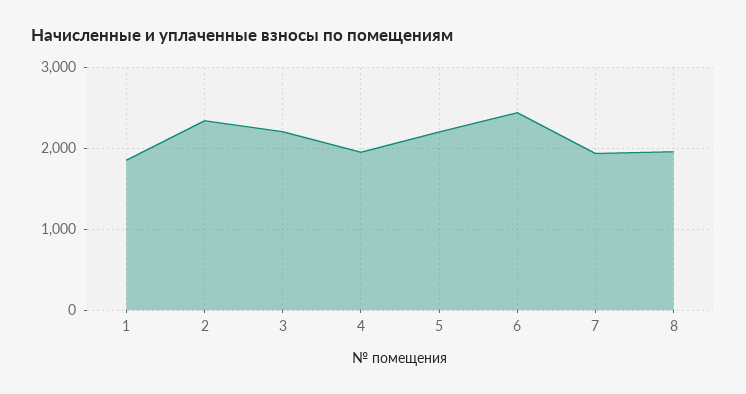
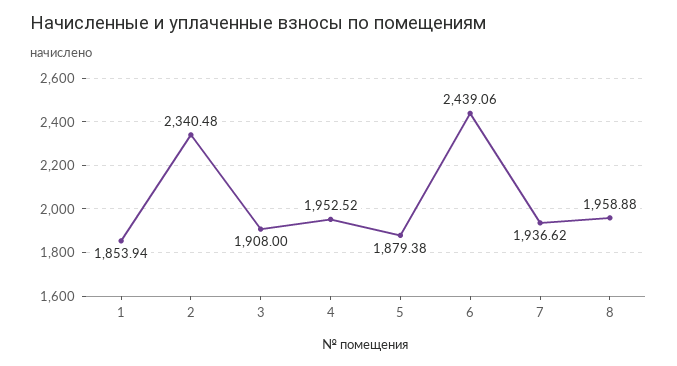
  {
    "1": 1853.94,
    "2": 2340.48,
-   "3": 2200,
+   "3": 1908,
    "4": 1952.52,
-   "5": 2200,
+   "5": 1879.38,
    "6": 2439.06,
    "7": 1936.62,
    "8": 1958.88
  }

